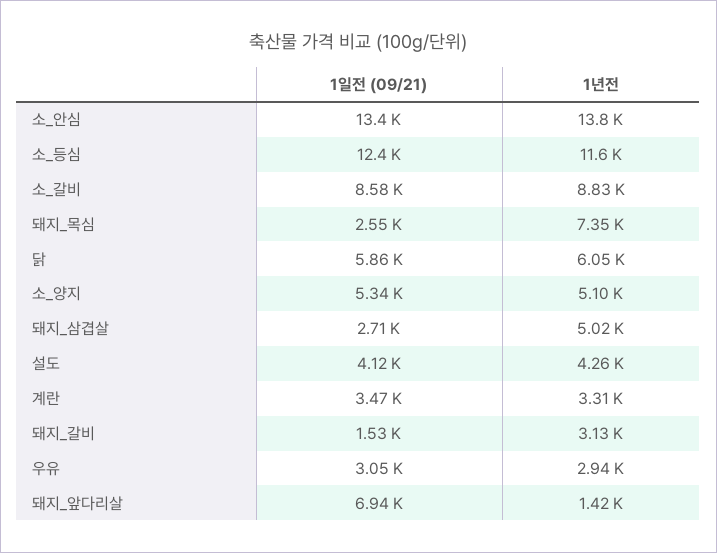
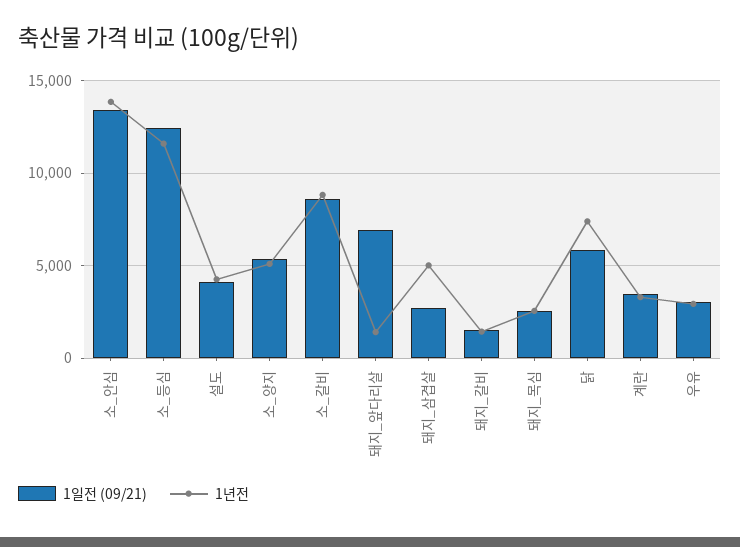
  {
    "1일전 (09/21)": {
      "소_안심": 13400,
      "소_등심": 12400,
      "소_갈비": 8580,
      "돼지_목심": 2550,
      "닭": 5860,
      "소_양지": 5340,
      "돼지_삼겹살": 2710,
      "설도": 4120,
      "계란": 3470,
      "돼지_갈비": 1530,
      "우유": 3050,
      "돼지_앞다리살": 6940
    },
    "1년전": {
      "소_안심": 13800,
      "소_등심": 11600,
      "소_갈비": 8830,
-     "돼지_목심": 7350,
+     "돼지_목심": 2500,
-     "닭": 6050,
+     "닭": 7500,
      "소_양지": 5100,
      "돼지_삼겹살": 5020,
      "설도": 4260,
      "계란": 3310,
-     "돼지_갈비": 3130,
+     "돼지_갈비": 1500,
      "우유": 2940,
      "돼지_앞다리살": 1420
    }
  }

